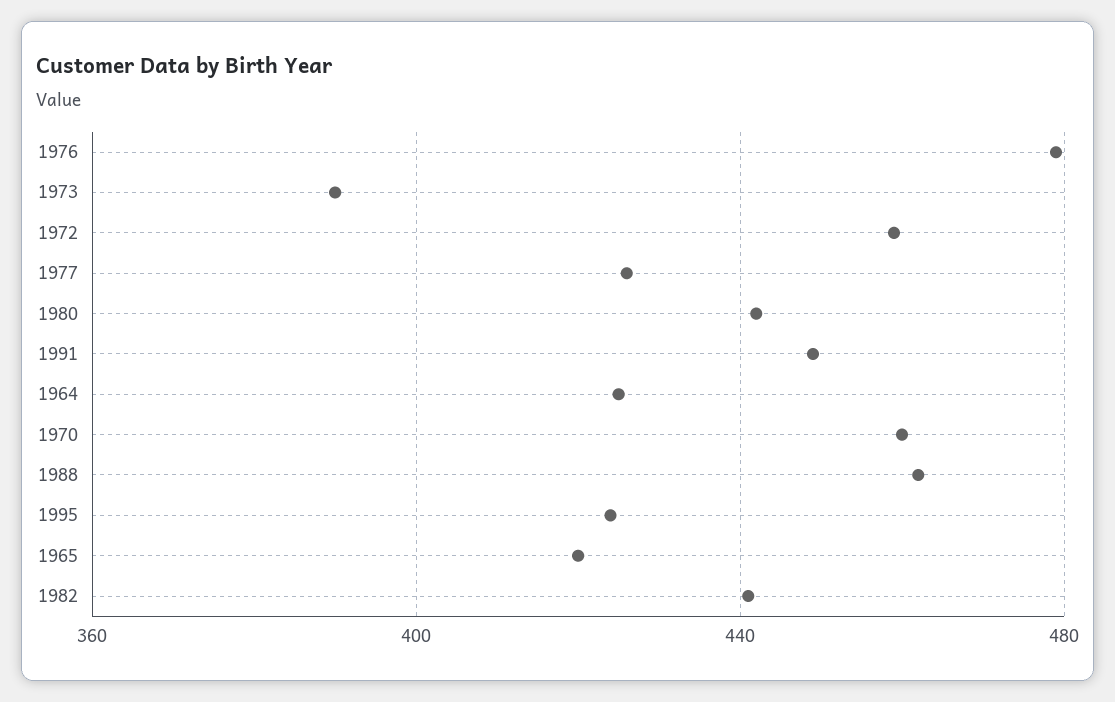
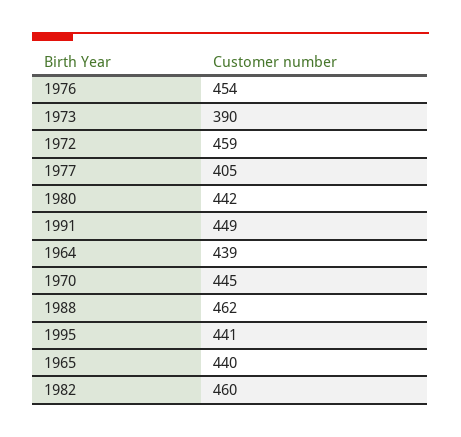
  {
-   "1976": 480,
+   "1976": 454,
    "1973": 390,
    "1972": 459,
-   "1977": 425,
+   "1977": 405,
    "1980": 442,
    "1991": 449,
-   "1964": 425,
+   "1964": 439,
-   "1970": 460,
+   "1970": 445,
    "1988": 462,
-   "1995": 425,
+   "1995": 441,
-   "1965": 420,
+   "1965": 440,
-   "1982": 440
+   "1982": 460
  }

